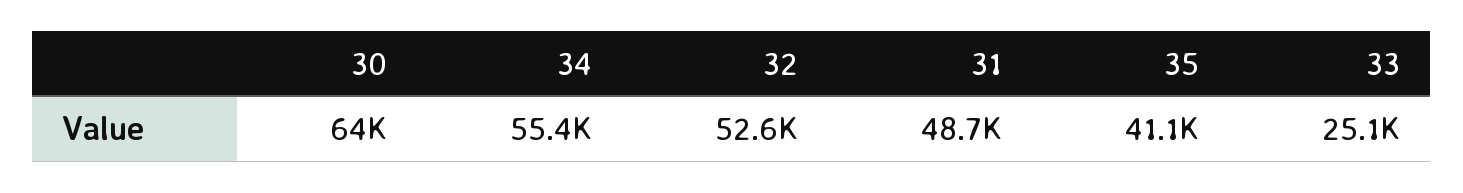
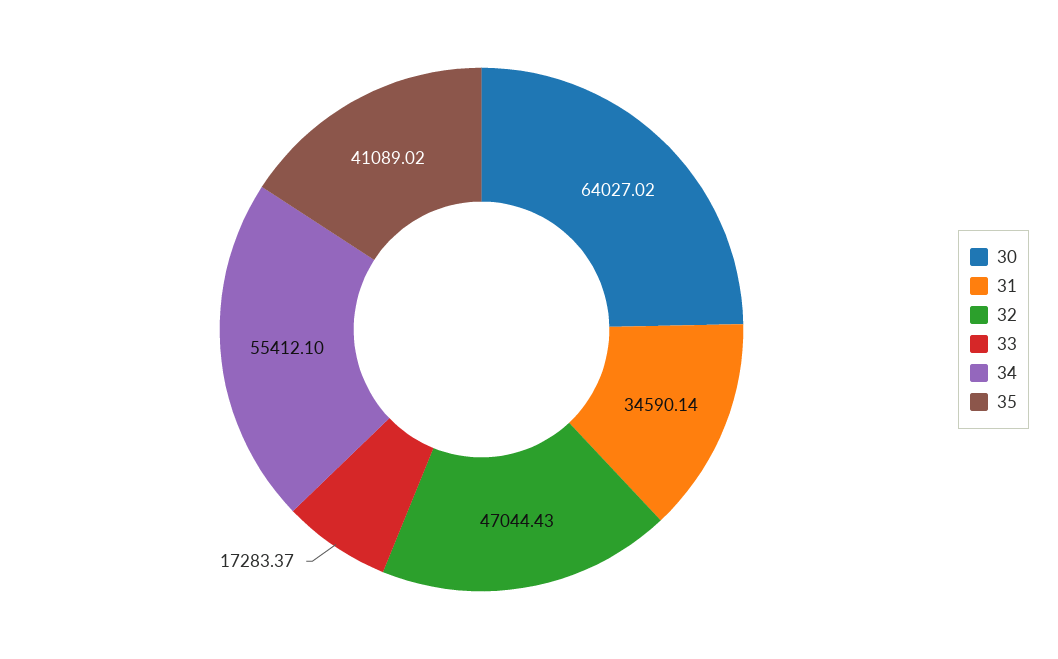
  {
    "30": 64027.02,
    "34": 55412.1,
-   "32": 52600,
+   "32": 47044.43,
-   "31": 48700,
+   "31": 34590.14,
    "35": 41089.02,
-   "33": 25100
+   "33": 17283.37
  }

